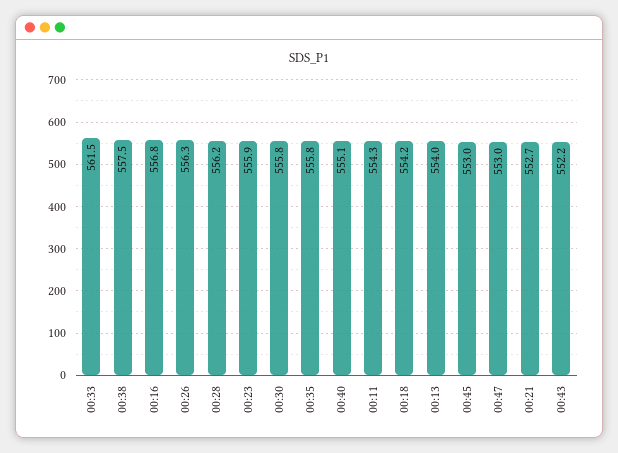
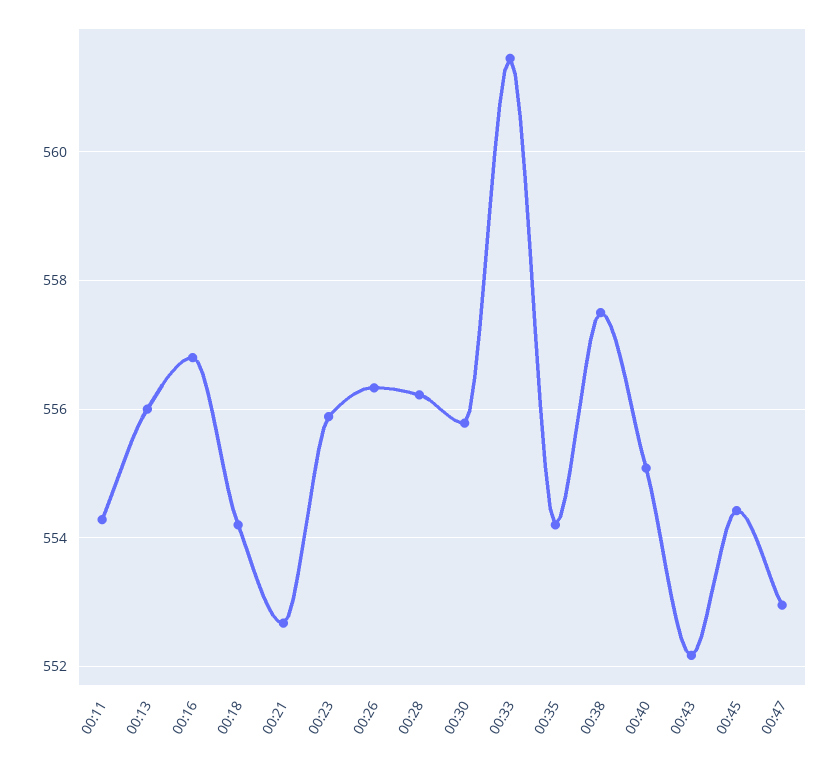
  {
    "00:33": 561.5,
    "00:38": 557.5,
    "00:16": 556.8,
    "00:26": 556.3,
    "00:28": 556.2,
    "00:23": 555.9,
    "00:30": 555.8,
-   "00:35": 555.8,
+   "00:35": 554.2,
    "00:40": 555.1,
    "00:11": 554.3,
    "00:18": 554.2,
-   "00:13": 554,
+   "00:13": 556,
-   "00:45": 553,
+   "00:45": 554.4,
    "00:47": 553,
    "00:21": 552.7,
    "00:43": 552.2
  }

